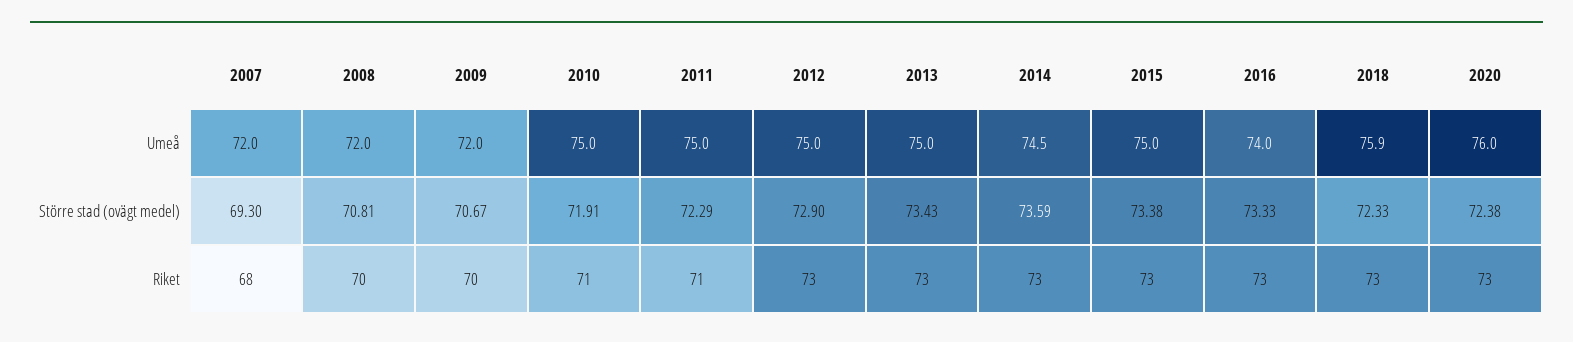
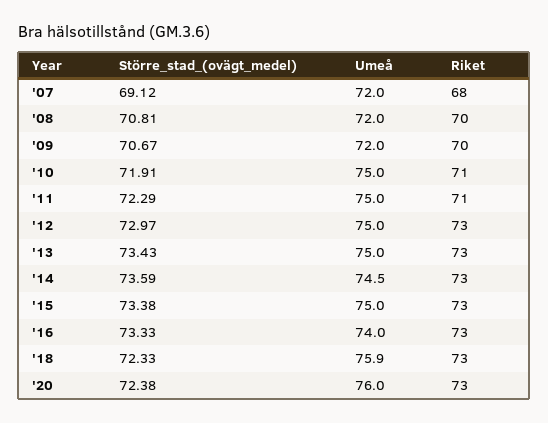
  {
    "2007": {
      "Umeå": 72,
-     "Större stad (ovägt medel)": 69.3,
+     "Större stad (ovägt medel)": 69.12,
      "Riket": 68
    },
    "2008": {
      "Umeå": 72,
      "Större stad (ovägt medel)": 70.81,
      "Riket": 70
    },
    "2009": {
      "Umeå": 72,
      "Större stad (ovägt medel)": 70.67,
      "Riket": 70
    },
    "2010": {
      "Umeå": 75,
      "Större stad (ovägt medel)": 71.91,
      "Riket": 71
    },
    "2011": {
      "Umeå": 75,
      "Större stad (ovägt medel)": 72.29,
      "Riket": 71
    },
    "2012": {
      "Umeå": 75,
-     "Större stad (ovägt medel)": 72.9,
+     "Större stad (ovägt medel)": 72.97,
      "Riket": 73
    },
    "2013": {
      "Umeå": 75,
      "Större stad (ovägt medel)": 73.43,
      "Riket": 73
    },
    "2014": {
      "Umeå": 74.5,
      "Större stad (ovägt medel)": 73.59,
      "Riket": 73
    },
    "2015": {
      "Umeå": 75,
      "Större stad (ovägt medel)": 73.38,
      "Riket": 73
    },
    "2016": {
      "Umeå": 74,
      "Större stad (ovägt medel)": 73.33,
      "Riket": 73
    },
    "2018": {
      "Umeå": 75.9,
      "Större stad (ovägt medel)": 72.33,
      "Riket": 73
    },
    "2020": {
      "Umeå": 76,
      "Större stad (ovägt medel)": 72.38,
      "Riket": 73
    }
  }

